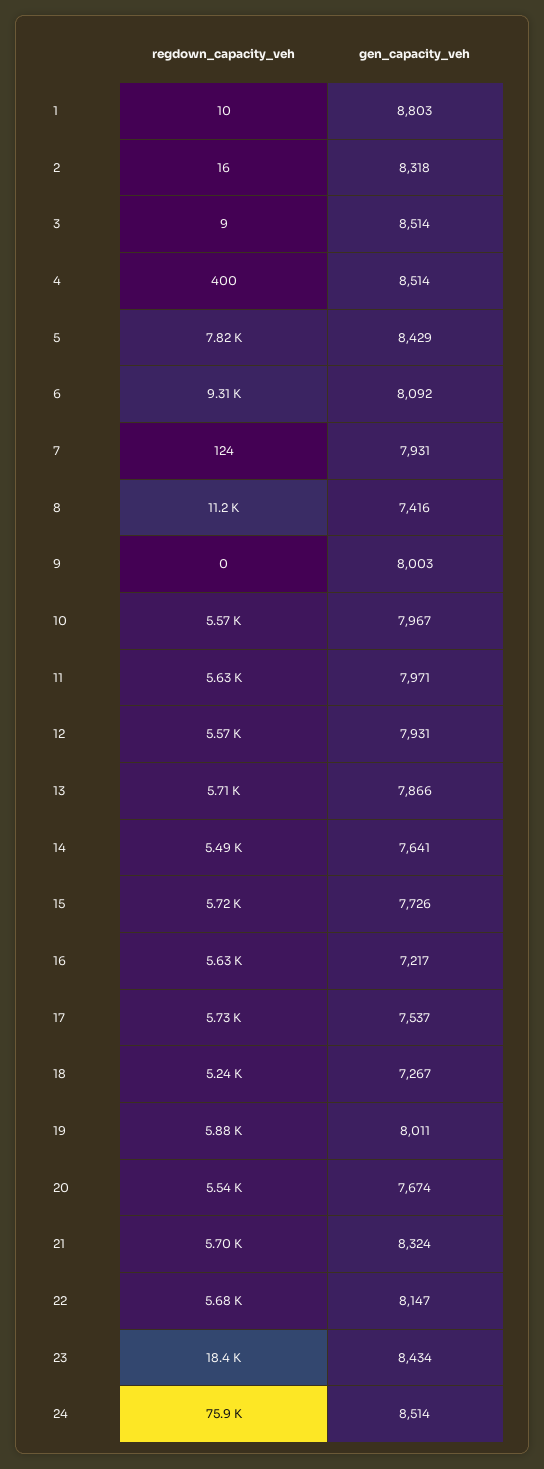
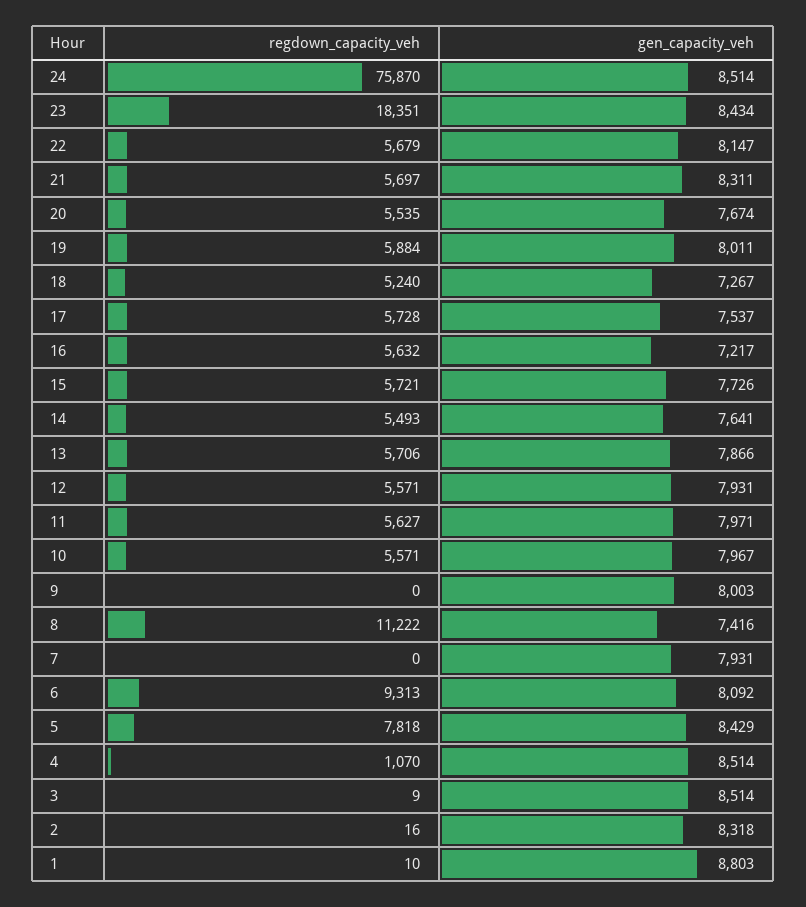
  {
    "regdown_capacity_veh": {
      "1": 10,
      "2": 16,
      "3": 9,
-     "4": 400,
+     "4": 1070,
      "5": 7818,
      "6": 9313,
-     "7": 124,
+     "7": 0,
      "8": 11222,
      "9": 0,
      "10": 5571,
      "11": 5627,
      "12": 5571,
      "13": 5706,
      "14": 5493,
      "15": 5721,
      "16": 5632,
      "17": 5728,
      "18": 5240,
      "19": 5884,
      "20": 5535,
      "21": 5697,
      "22": 5679,
      "23": 18351,
      "24": 75870
    },
    "gen_capacity_veh": {
      "1": 8803,
      "2": 8318,
      "3": 8514,
      "4": 8514,
      "5": 8429,
      "6": 8092,
      "7": 7931,
      "8": 7416,
      "9": 8003,
      "10": 7967,
      "11": 7971,
      "12": 7931,
      "13": 7866,
      "14": 7641,
      "15": 7726,
      "16": 7217,
      "17": 7537,
      "18": 7267,
      "19": 8011,
      "20": 7674,
-     "21": 8324,
+     "21": 8311,
      "22": 8147,
      "23": 8434,
      "24": 8514
    }
  }

